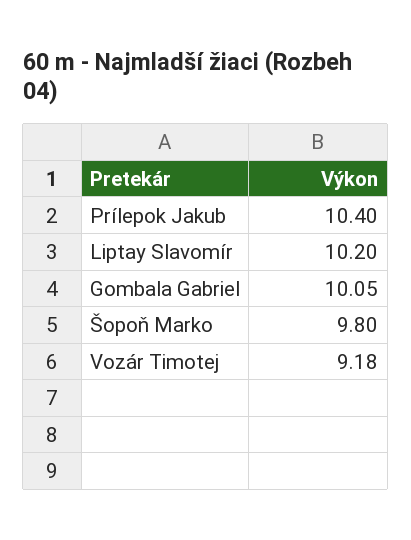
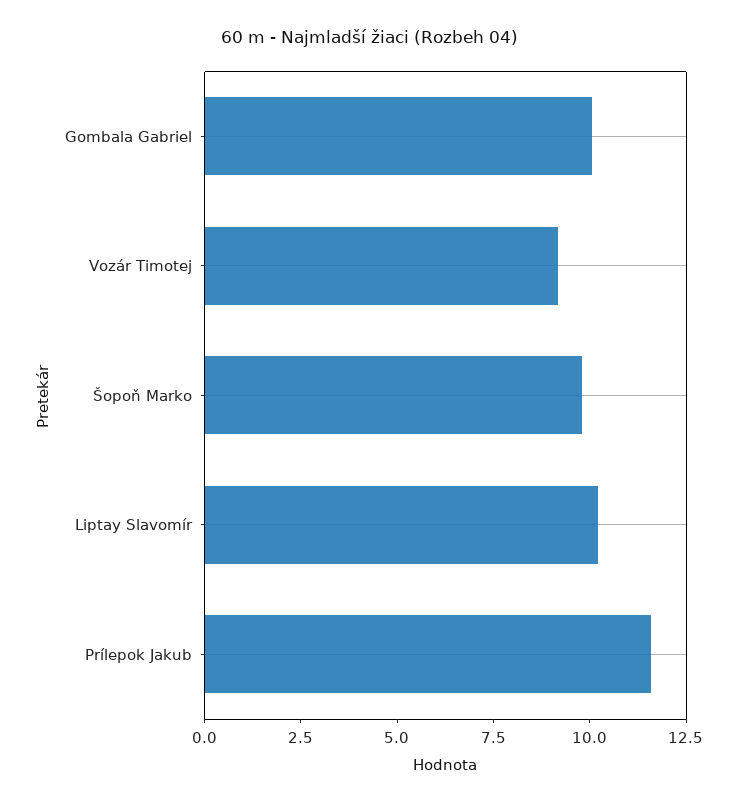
  {
-   "Prílepok Jakub": 10.4,
+   "Prílepok Jakub": 11.5,
    "Liptay Slavomír": 10.2,
    "Gombala Gabriel": 10.05,
    "Šopoň Marko": 9.8,
    "Vozár Timotej": 9.18
  }

